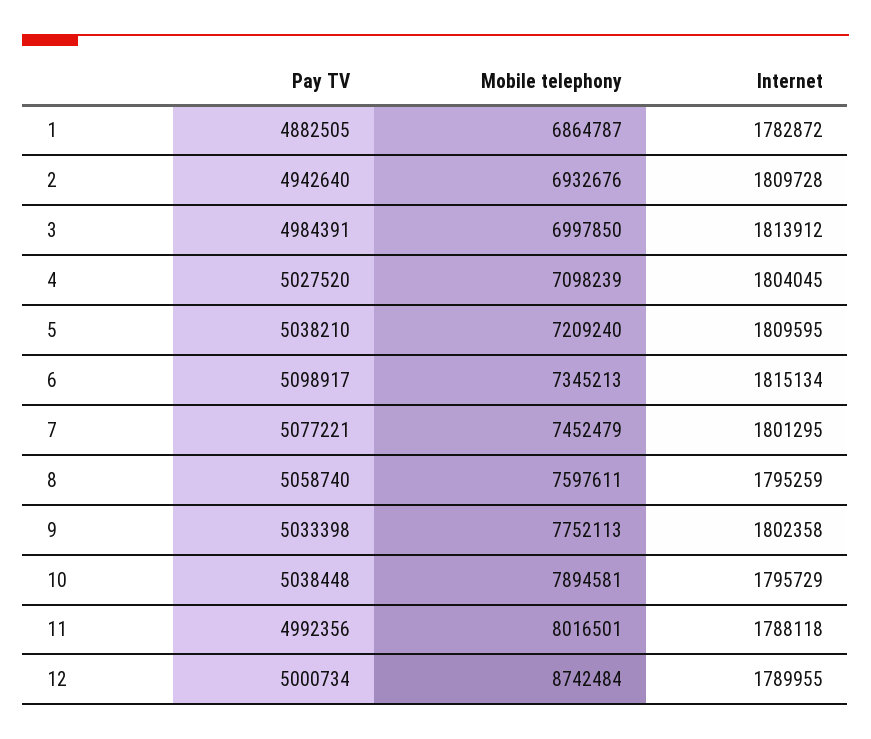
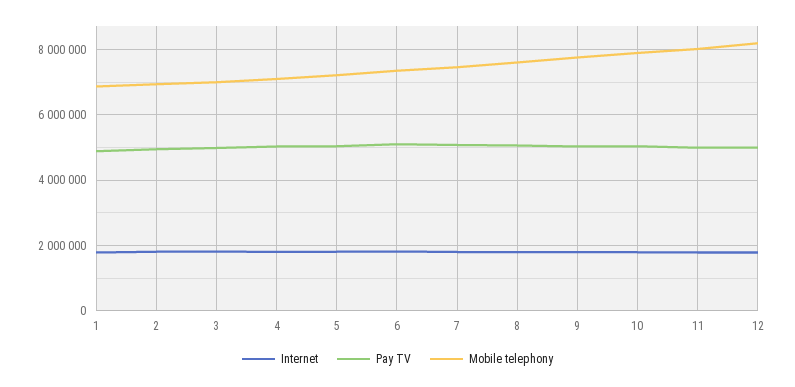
  {
    "Pay TV": {
      "1": 4882505,
      "2": 4942640,
      "3": 4984391,
      "4": 5027520,
      "5": 5038210,
      "6": 5098917,
      "7": 5077221,
      "8": 5058740,
      "9": 5033398,
      "10": 5038448,
      "11": 4992356,
      "12": 5000734
    },
    "Mobile telephony": {
      "1": 6864787,
      "2": 6932676,
      "3": 6997850,
      "4": 7098239,
      "5": 7209240,
      "6": 7345213,
      "7": 7452479,
      "8": 7597611,
      "9": 7752113,
      "10": 7894581,
      "11": 8016501,
-     "12": 8742484
+     "12": 8200000
    },
    "Internet": {
      "1": 1782872,
      "2": 1809728,
      "3": 1813912,
      "4": 1804045,
      "5": 1809595,
      "6": 1815134,
      "7": 1801295,
      "8": 1795259,
      "9": 1802358,
      "10": 1795729,
      "11": 1788118,
      "12": 1789955
    }
  }

